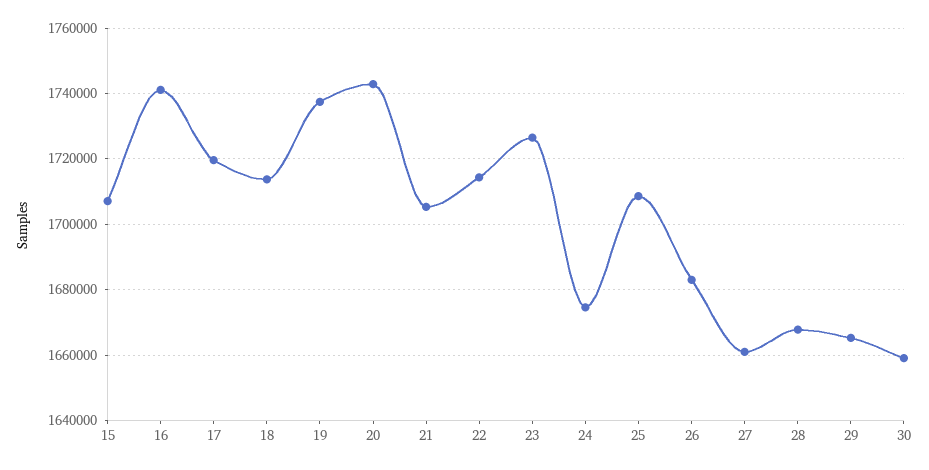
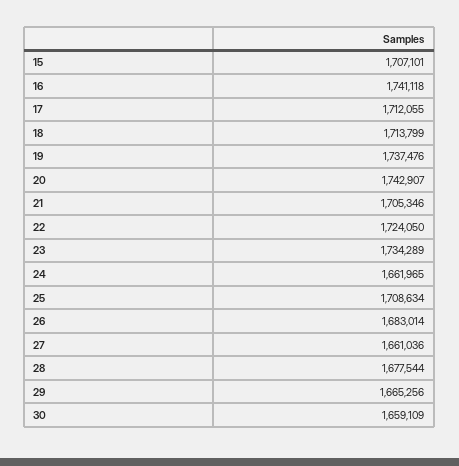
  {
    "15": 1707101,
    "16": 1741118,
-   "17": 1720000,
+   "17": 1712055,
    "18": 1713799,
    "19": 1737476,
    "20": 1742907,
    "21": 1705346,
-   "22": 1714000,
+   "22": 1724050,
-   "23": 1726000,
+   "23": 1734289,
-   "24": 1674000,
+   "24": 1661965,
    "25": 1708634,
    "26": 1683014,
    "27": 1661036,
-   "28": 1668000,
+   "28": 1677544,
    "29": 1665256,
    "30": 1659109
  }

